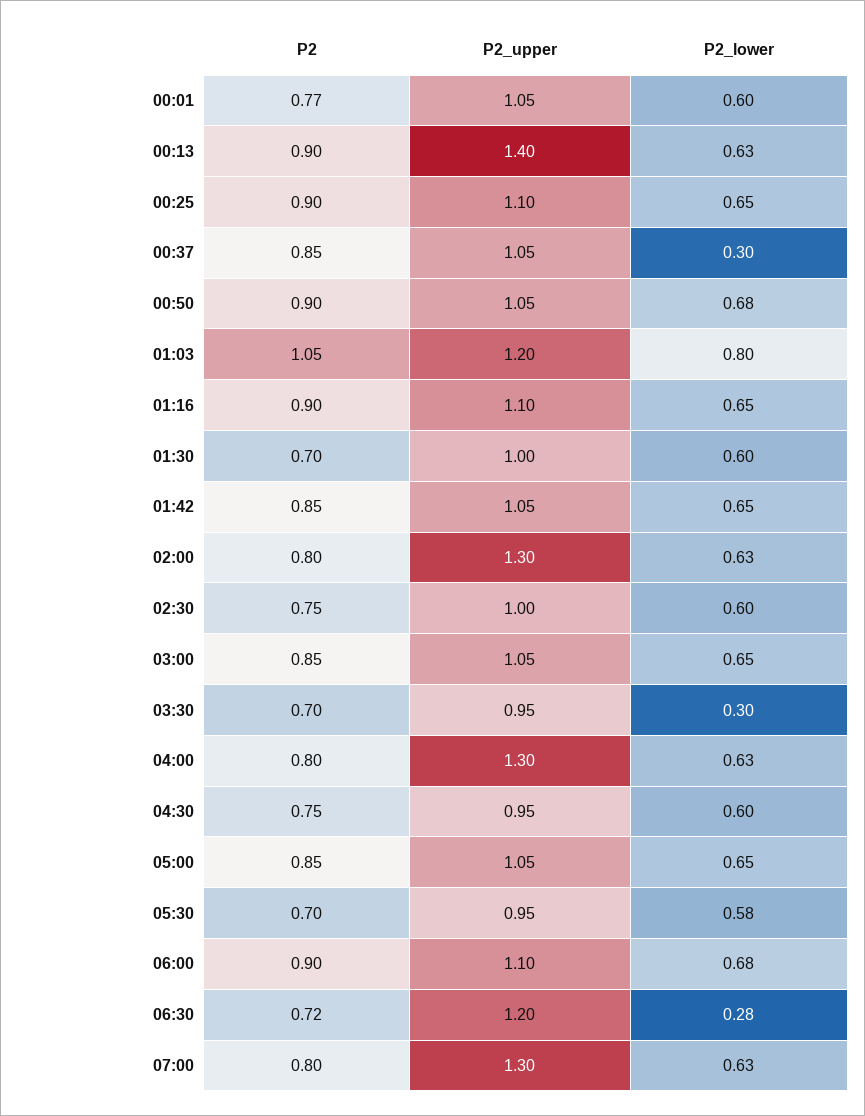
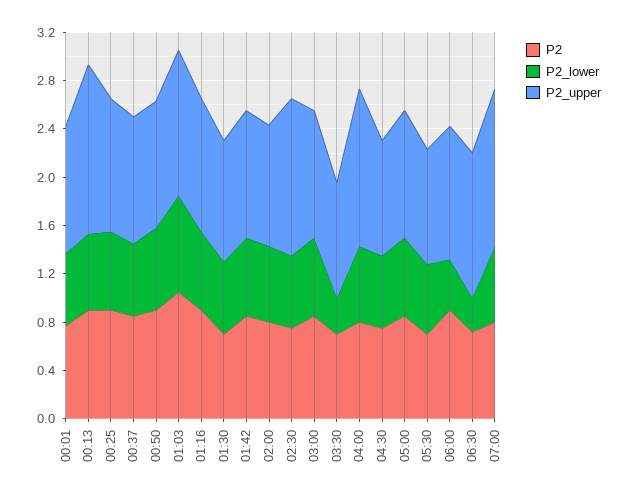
  {
    "P2": {
      "00:01": 0.77,
      "00:13": 0.9,
      "00:25": 0.9,
      "00:37": 0.85,
      "00:50": 0.9,
      "01:03": 1.05,
      "01:16": 0.9,
      "01:30": 0.7,
      "01:42": 0.85,
      "02:00": 0.8,
      "02:30": 0.75,
      "03:00": 0.85,
      "03:30": 0.7,
      "04:00": 0.8,
      "04:30": 0.75,
      "05:00": 0.85,
      "05:30": 0.7,
      "06:00": 0.9,
      "06:30": 0.72,
      "07:00": 0.8
    },
    "P2_upper": {
      "00:01": 1.05,
      "00:13": 1.4,
      "00:25": 1.1,
      "00:37": 1.05,
      "00:50": 1.05,
      "01:03": 1.2,
      "01:16": 1.1,
      "01:30": 1,
      "01:42": 1.05,
-     "02:00": 1.3,
+     "02:00": 1,
-     "02:30": 1,
+     "02:30": 1.3,
      "03:00": 1.05,
      "03:30": 0.95,
      "04:00": 1.3,
      "04:30": 0.95,
      "05:00": 1.05,
      "05:30": 0.95,
      "06:00": 1.1,
      "06:30": 1.2,
      "07:00": 1.3
    },
    "P2_lower": {
      "00:01": 0.6,
      "00:13": 0.63,
      "00:25": 0.65,
-     "00:37": 0.3,
+     "00:37": 0.6,
      "00:50": 0.68,
      "01:03": 0.8,
      "01:16": 0.65,
      "01:30": 0.6,
      "01:42": 0.65,
      "02:00": 0.63,
      "02:30": 0.6,
      "03:00": 0.65,
      "03:30": 0.3,
      "04:00": 0.63,
      "04:30": 0.6,
      "05:00": 0.65,
      "05:30": 0.58,
-     "06:00": 0.68,
+     "06:00": 0.4,
      "06:30": 0.28,
      "07:00": 0.63
    }
  }

